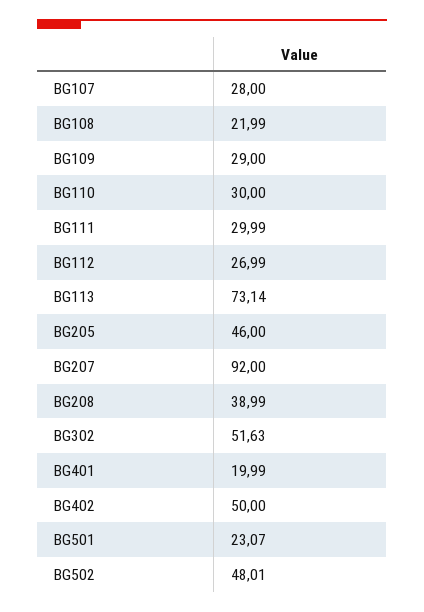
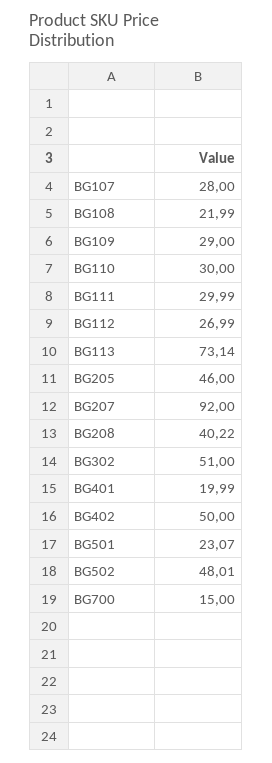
  {
    "BG107": 28,
    "BG108": 21.99,
    "BG109": 29,
    "BG110": 30,
    "BG111": 29.99,
    "BG112": 26.99,
    "BG113": 73.14,
    "BG205": 46,
    "BG207": 92,
-   "BG208": 38.99,
+   "BG208": 40.22,
-   "BG302": 51.63,
+   "BG302": 51,
    "BG401": 19.99,
    "BG402": 50,
    "BG501": 23.07,
-   "BG502": 48.01
+   "BG502": 48.01,
+   "BG700": 15
  }

